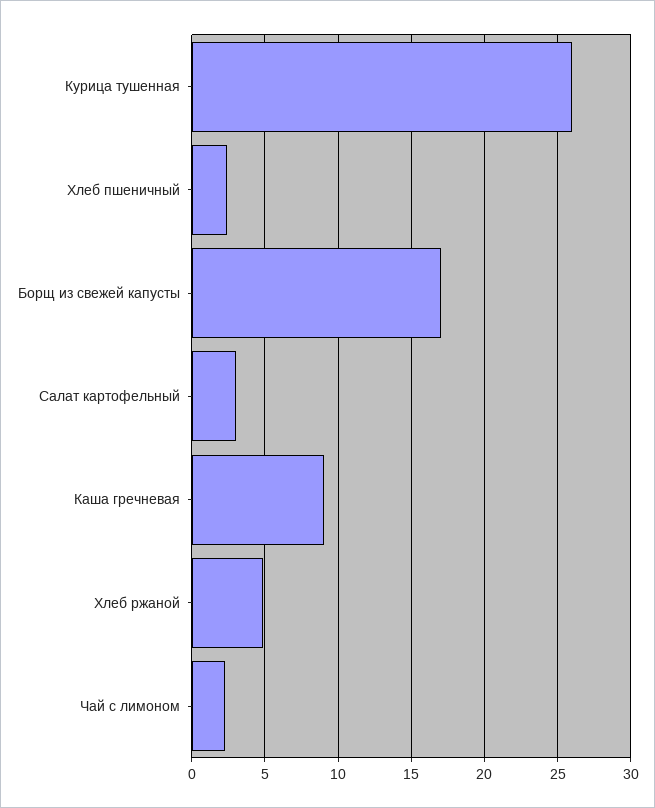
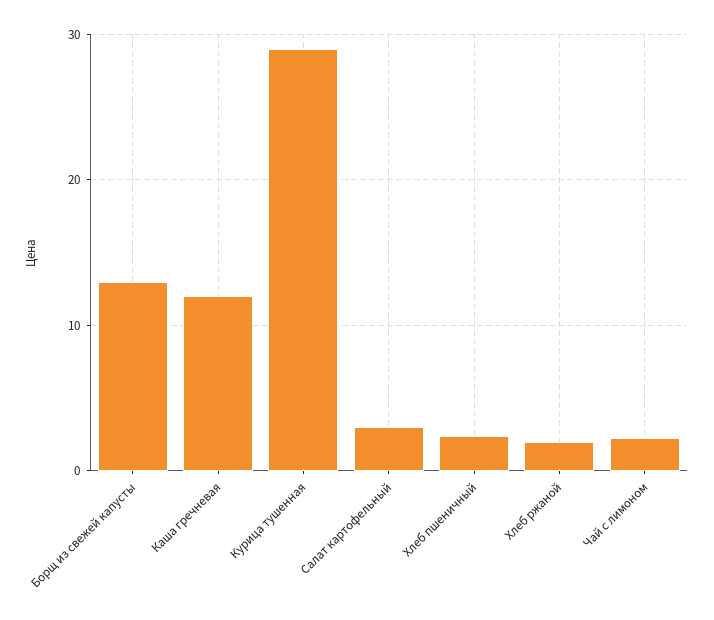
  {
-   "Курица тушенная": 26,
+   "Курица тушенная": 29,
    "Хлеб пшеничный": 2.5,
-   "Борщ из свежей капусты": 17,
+   "Борщ из свежей капусты": 13,
    "Салат картофельный": 3,
-   "Каша гречневая": 9,
+   "Каша гречневая": 12,
-   "Хлеб ржаной": 5,
+   "Хлеб ржаной": 2,
    "Чай с лимоном": 2.5
  }

